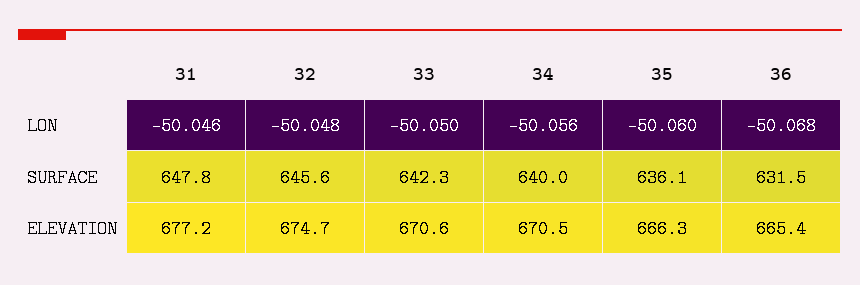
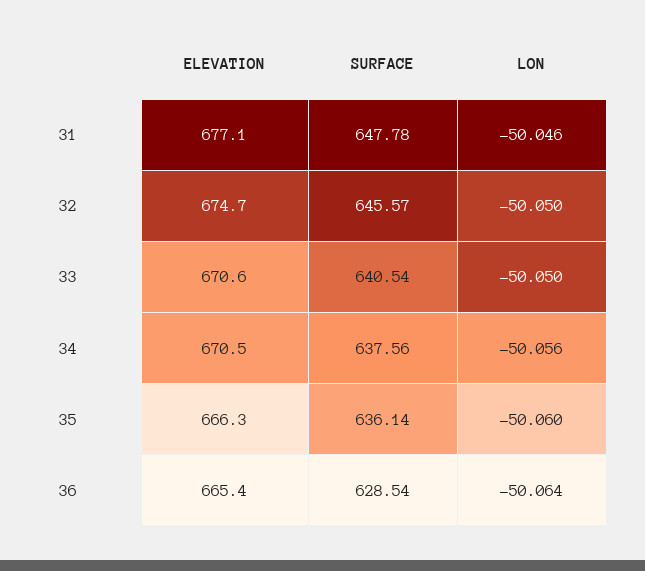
  {
    "31": {
      "LON": -50.046,
      "SURFACE": 647.78,
-     "ELEVATION": 677.2
+     "ELEVATION": 677.1
    },
    "32": {
-     "LON": -50.048,
+     "LON": -50.05,
      "SURFACE": 645.57,
      "ELEVATION": 674.7
    },
    "33": {
      "LON": -50.05,
-     "SURFACE": 642.3,
+     "SURFACE": 640.54,
      "ELEVATION": 670.6
    },
    "34": {
      "LON": -50.056,
-     "SURFACE": 640,
+     "SURFACE": 637.56,
      "ELEVATION": 670.5
    },
    "35": {
      "LON": -50.06,
      "SURFACE": 636.14,
      "ELEVATION": 666.3
    },
    "36": {
-     "LON": -50.068,
+     "LON": -50.064,
-     "SURFACE": 631.5,
+     "SURFACE": 628.54,
      "ELEVATION": 665.4
    }
  }

